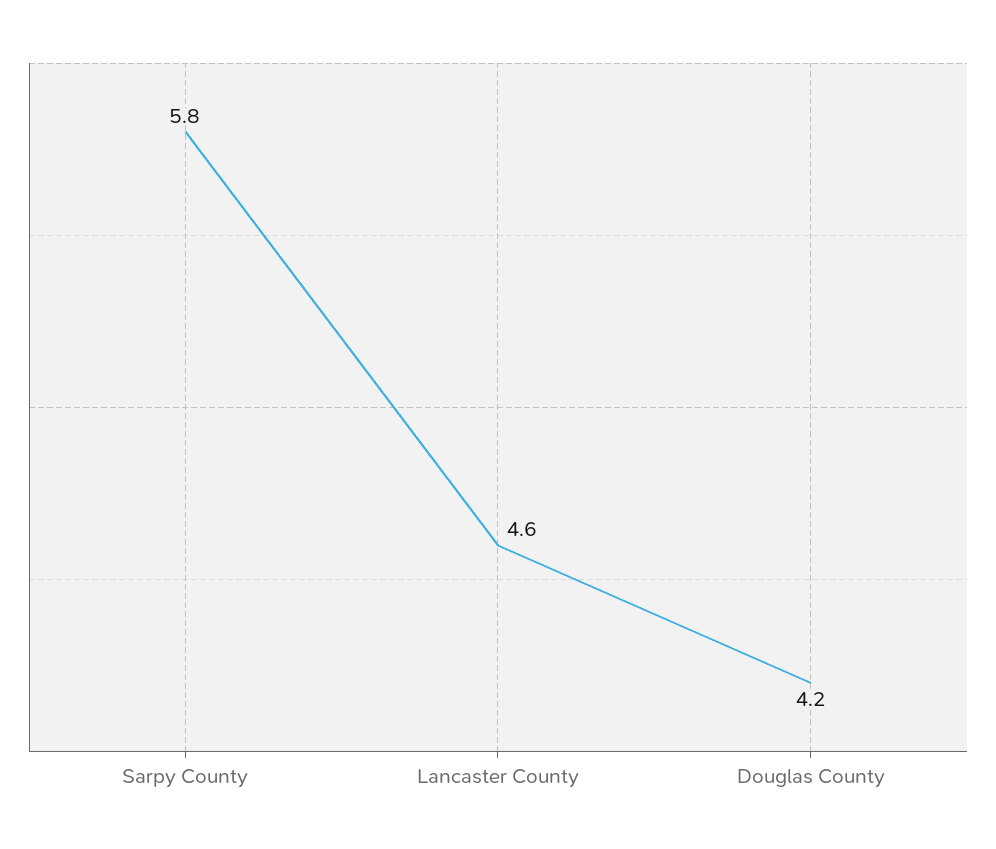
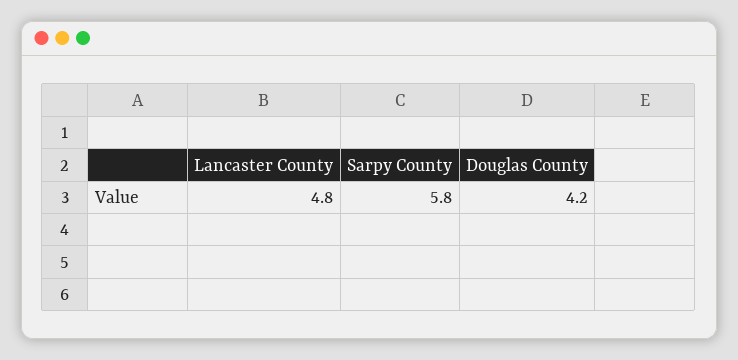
  {
    "Sarpy County": 5.8,
-   "Lancaster County": 4.6,
+   "Lancaster County": 4.8,
    "Douglas County": 4.2
  }

